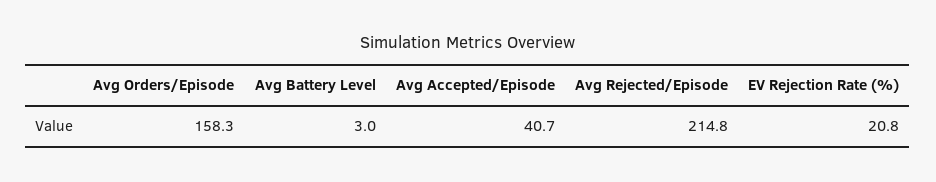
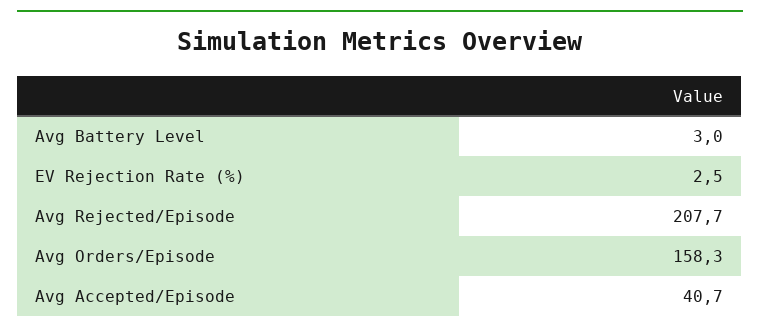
  {
    "Avg Orders/Episode": 158.3,
    "Avg Battery Level": 3,
    "Avg Accepted/Episode": 40.7,
-   "Avg Rejected/Episode": 214.8,
+   "Avg Rejected/Episode": 207.7,
-   "EV Rejection Rate (%)": 20.8
+   "EV Rejection Rate (%)": 2.5
  }

